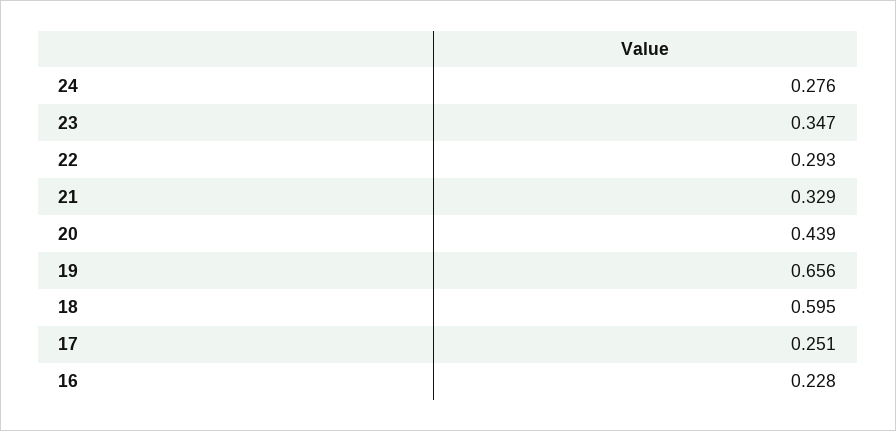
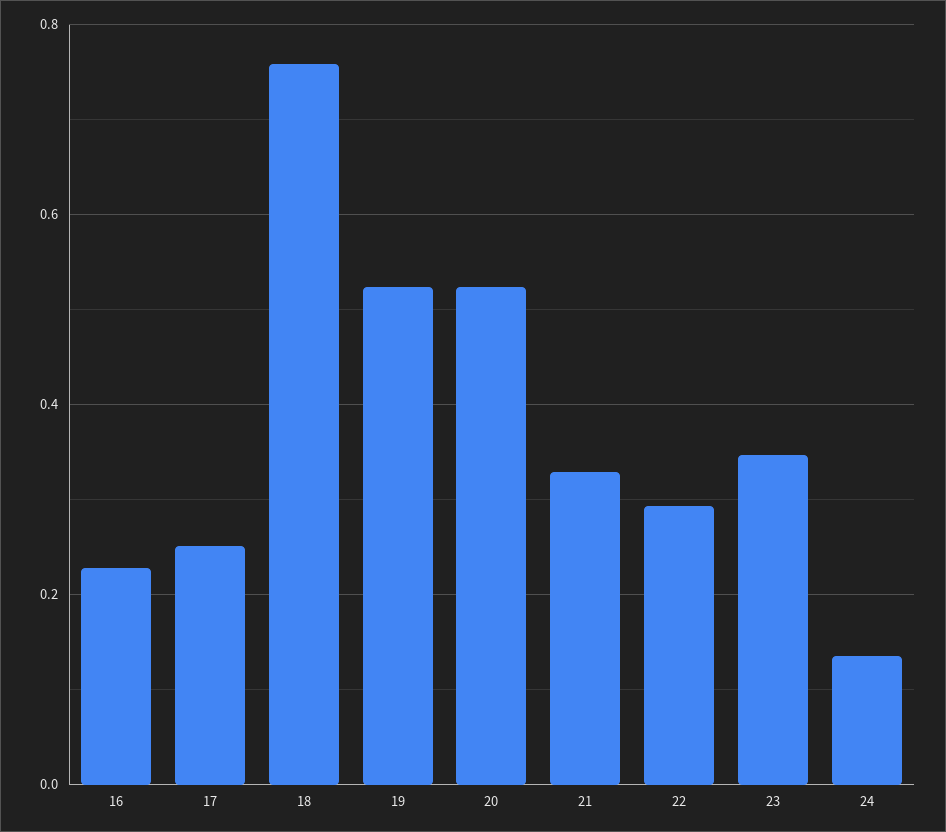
  {
-   "24": 0.276,
+   "24": 0.14,
    "23": 0.347,
    "22": 0.293,
    "21": 0.329,
-   "20": 0.439,
+   "20": 0.52,
-   "19": 0.656,
+   "19": 0.52,
-   "18": 0.595,
+   "18": 0.76,
    "17": 0.251,
    "16": 0.228
  }

